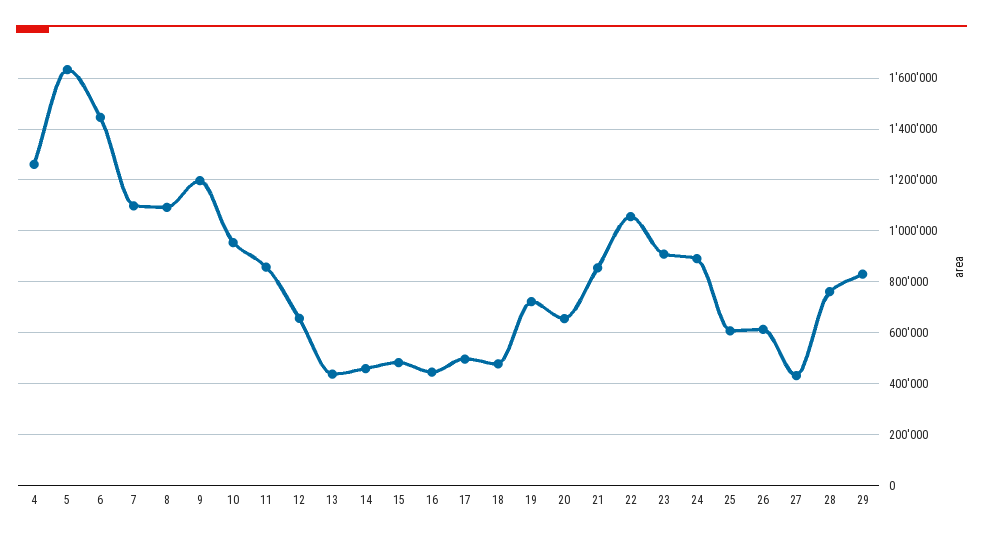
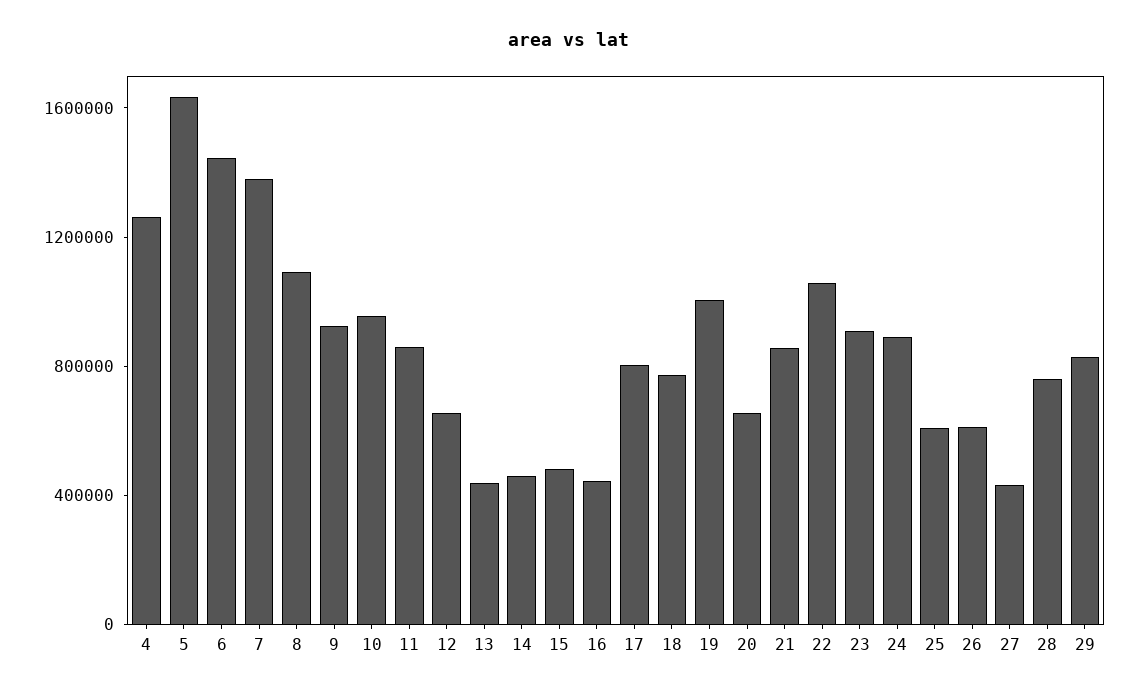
  {
    "4": 1250000,
    "5": 1625000,
    "6": 1450000,
-   "7": 1100000,
+   "7": 1400000,
    "8": 1100000,
-   "9": 1200000,
+   "9": 900000,
    "10": 950000,
    "11": 850000,
    "12": 650000,
    "13": 450000,
    "14": 450000,
    "15": 475000,
    "16": 450000,
-   "17": 500000,
+   "17": 800000,
-   "18": 475000,
+   "18": 800000,
-   "19": 725000,
+   "19": 1000000,
    "20": 650000,
    "21": 850000,
    "22": 1050000,
    "23": 900000,
    "24": 900000,
    "25": 600000,
    "26": 625000,
    "27": 425000,
    "28": 750000,
    "29": 825000
  }

